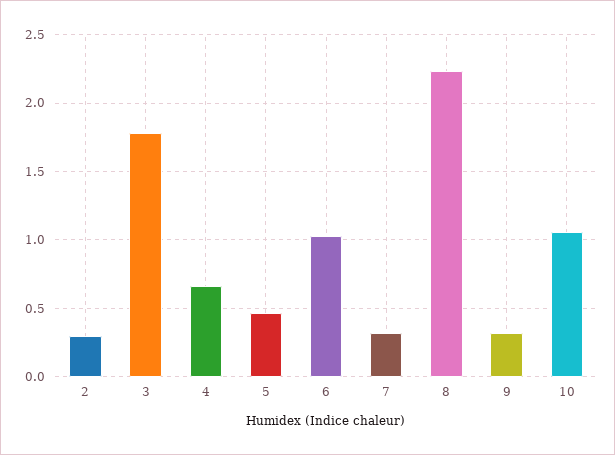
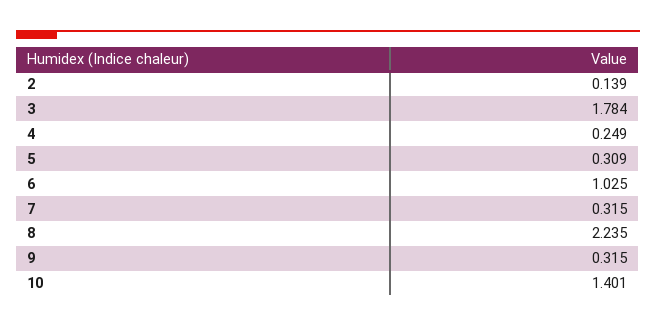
  {
-   "2": 0.3,
+   "2": 0.139,
    "3": 1.784,
-   "4": 0.65,
+   "4": 0.249,
-   "5": 0.45,
+   "5": 0.309,
    "6": 1.025,
    "7": 0.315,
    "8": 2.235,
    "9": 0.315,
-   "10": 1.05
+   "10": 1.401
  }

